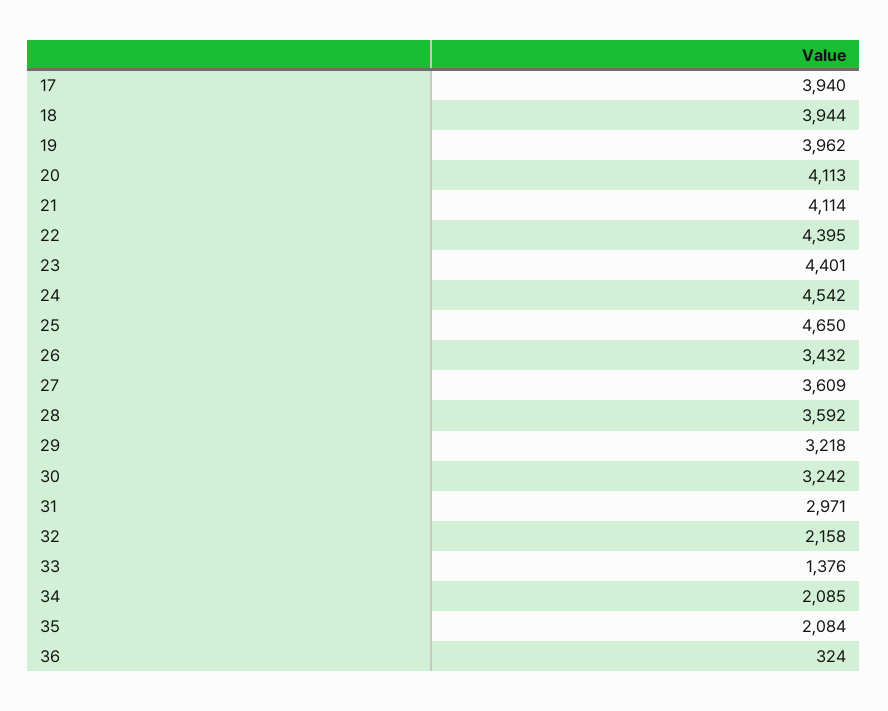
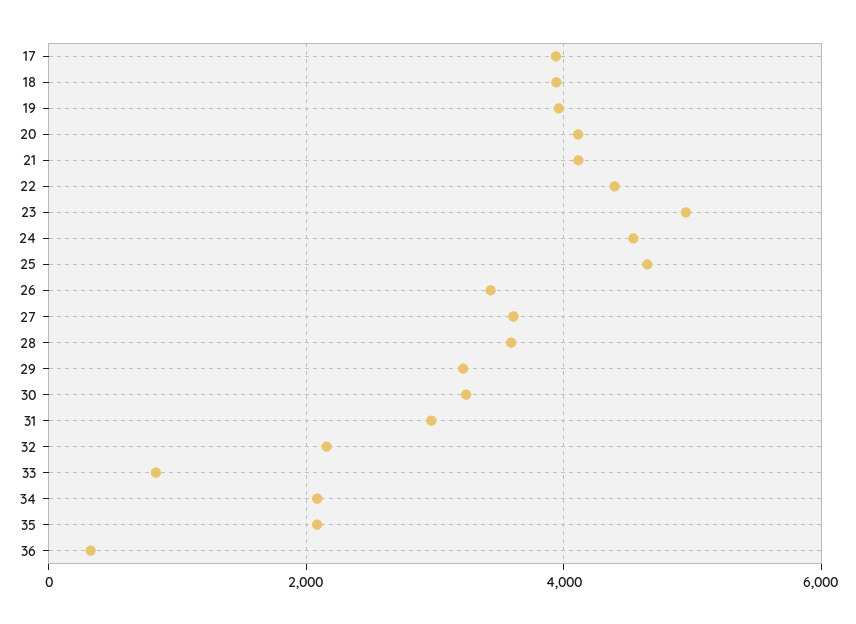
  {
    "17": 3940,
    "18": 3944,
    "19": 3962,
    "20": 4113,
    "21": 4114,
    "22": 4395,
-   "23": 4401,
+   "23": 5000,
    "24": 4542,
    "25": 4650,
    "26": 3432,
    "27": 3609,
    "28": 3592,
    "29": 3218,
    "30": 3242,
    "31": 2971,
    "32": 2158,
-   "33": 1376,
+   "33": 800,
    "34": 2085,
    "35": 2084,
    "36": 324
  }

